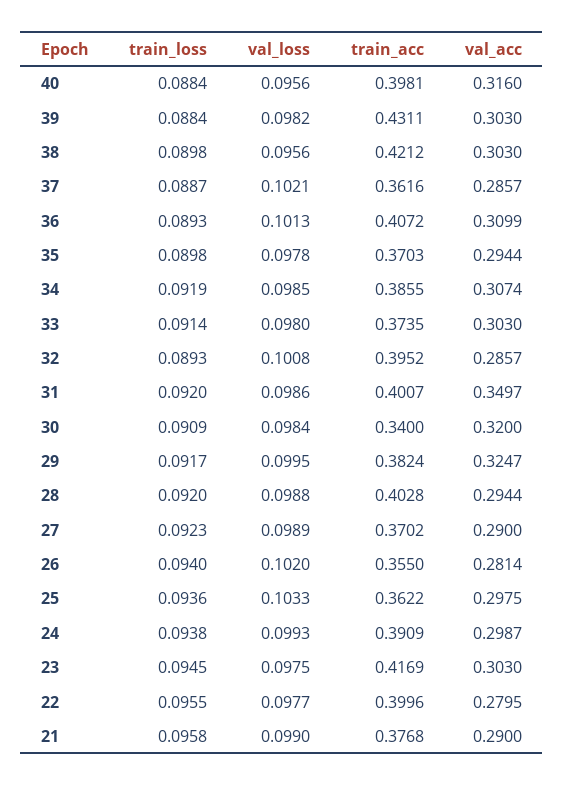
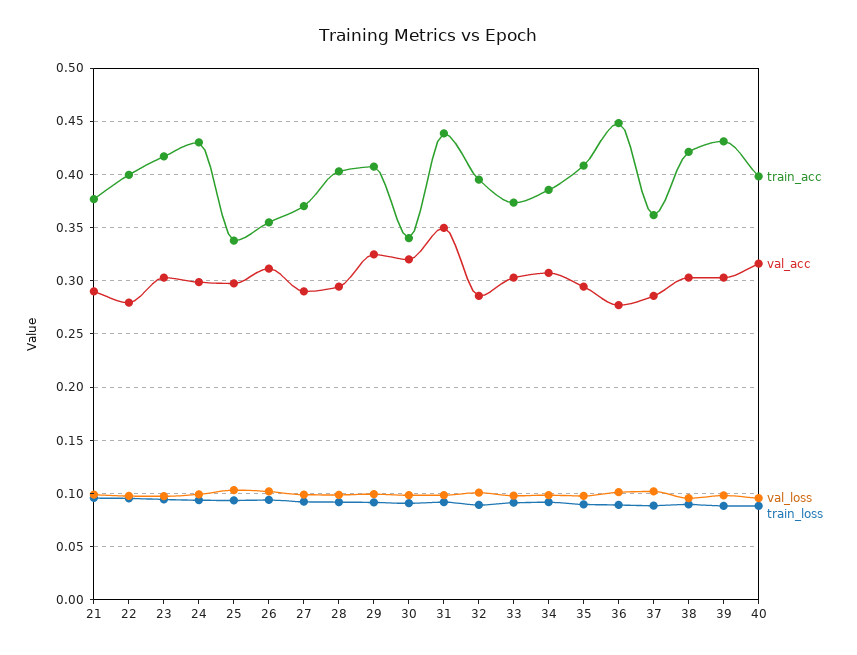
  {
    "train_loss": {
      "40": 0.0884,
      "39": 0.0884,
      "38": 0.0898,
      "37": 0.0887,
      "36": 0.0893,
      "35": 0.0898,
      "34": 0.0919,
      "33": 0.0914,
      "32": 0.0893,
      "31": 0.092,
      "30": 0.0909,
      "29": 0.0917,
      "28": 0.092,
      "27": 0.0923,
      "26": 0.094,
      "25": 0.0936,
      "24": 0.0938,
      "23": 0.0945,
      "22": 0.0955,
      "21": 0.0958
    },
    "val_loss": {
      "40": 0.0956,
      "39": 0.0982,
      "38": 0.0956,
      "37": 0.1021,
      "36": 0.1013,
      "35": 0.0978,
      "34": 0.0985,
      "33": 0.098,
      "32": 0.1008,
      "31": 0.0986,
      "30": 0.0984,
      "29": 0.0995,
      "28": 0.0988,
      "27": 0.0989,
      "26": 0.102,
      "25": 0.1033,
      "24": 0.0993,
      "23": 0.0975,
      "22": 0.0977,
      "21": 0.099
    },
    "train_acc": {
      "40": 0.3981,
      "39": 0.4311,
      "38": 0.4212,
      "37": 0.3616,
-     "36": 0.4072,
+     "36": 0.45,
-     "35": 0.3703,
+     "35": 0.41,
      "34": 0.3855,
      "33": 0.3735,
      "32": 0.3952,
-     "31": 0.4007,
+     "31": 0.44,
      "30": 0.34,
-     "29": 0.3824,
+     "29": 0.41,
      "28": 0.4028,
      "27": 0.3702,
      "26": 0.355,
-     "25": 0.3622,
+     "25": 0.34,
-     "24": 0.3909,
+     "24": 0.43,
      "23": 0.4169,
      "22": 0.3996,
      "21": 0.3768
    },
    "val_acc": {
      "40": 0.316,
      "39": 0.303,
      "38": 0.303,
      "37": 0.2857,
-     "36": 0.3099,
+     "36": 0.28,
      "35": 0.2944,
      "34": 0.3074,
      "33": 0.303,
      "32": 0.2857,
      "31": 0.3497,
      "30": 0.32,
      "29": 0.3247,
      "28": 0.2944,
      "27": 0.29,
-     "26": 0.2814,
+     "26": 0.31,
      "25": 0.2975,
      "24": 0.2987,
      "23": 0.303,
      "22": 0.2795,
      "21": 0.29
    }
  }

